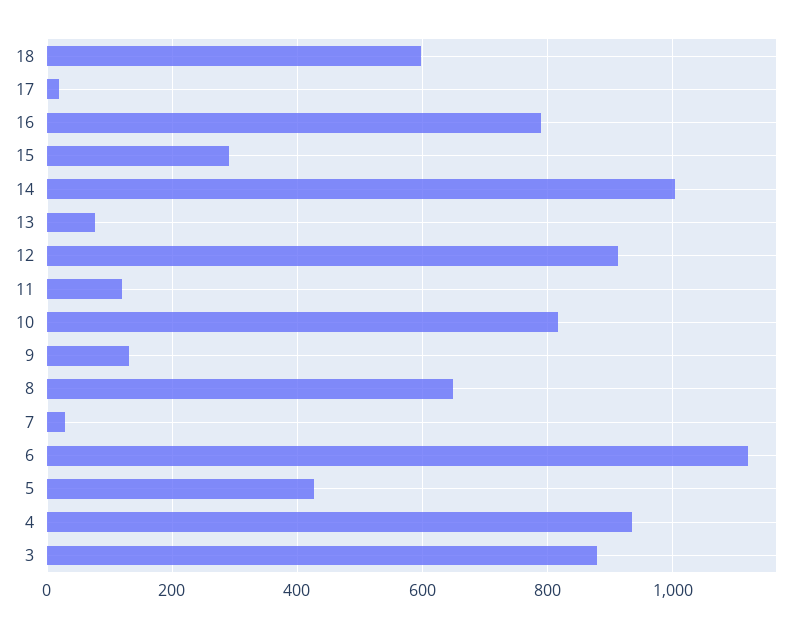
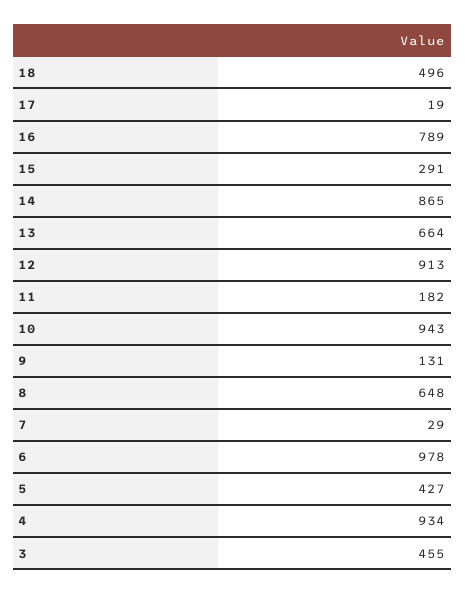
  {
-   "18": 600,
+   "18": 496,
    "17": 19,
    "16": 789,
    "15": 291,
-   "14": 1000,
+   "14": 865,
-   "13": 80,
+   "13": 664,
    "12": 913,
-   "11": 120,
+   "11": 182,
-   "10": 820,
+   "10": 943,
    "9": 131,
    "8": 648,
    "7": 29,
-   "6": 1120,
+   "6": 978,
    "5": 427,
    "4": 934,
-   "3": 880
+   "3": 455
  }

